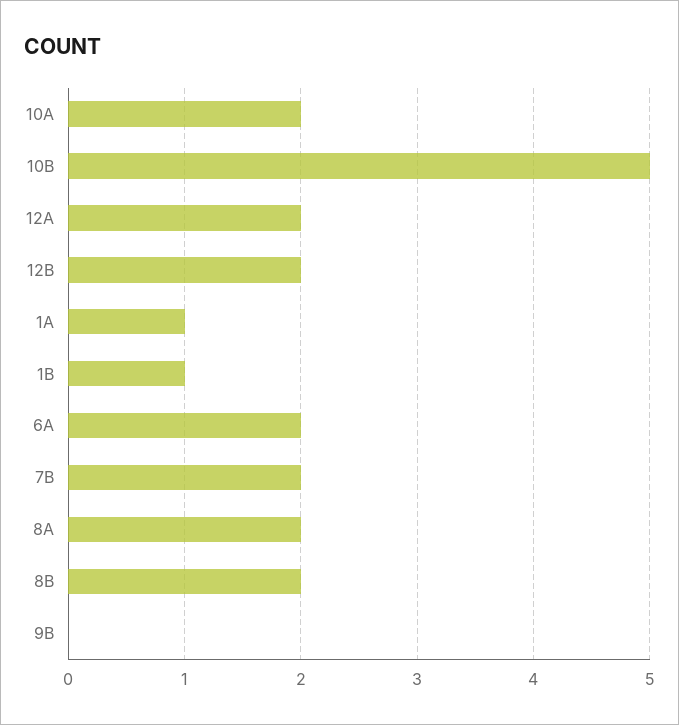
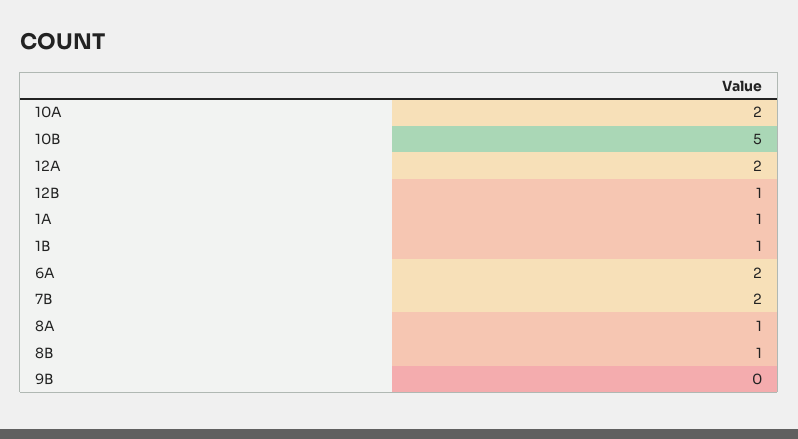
  {
    "10A": 2,
    "10B": 5,
    "12A": 2,
-   "12B": 2,
+   "12B": 1,
    "1A": 1,
    "1B": 1,
    "6A": 2,
    "7B": 2,
-   "8A": 2,
+   "8A": 1,
-   "8B": 2,
+   "8B": 1,
    "9B": 0
  }

